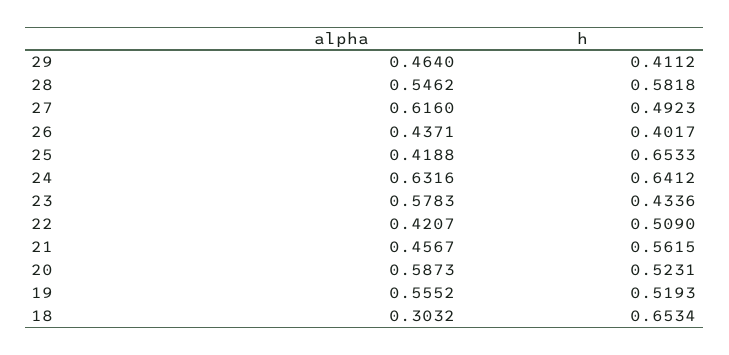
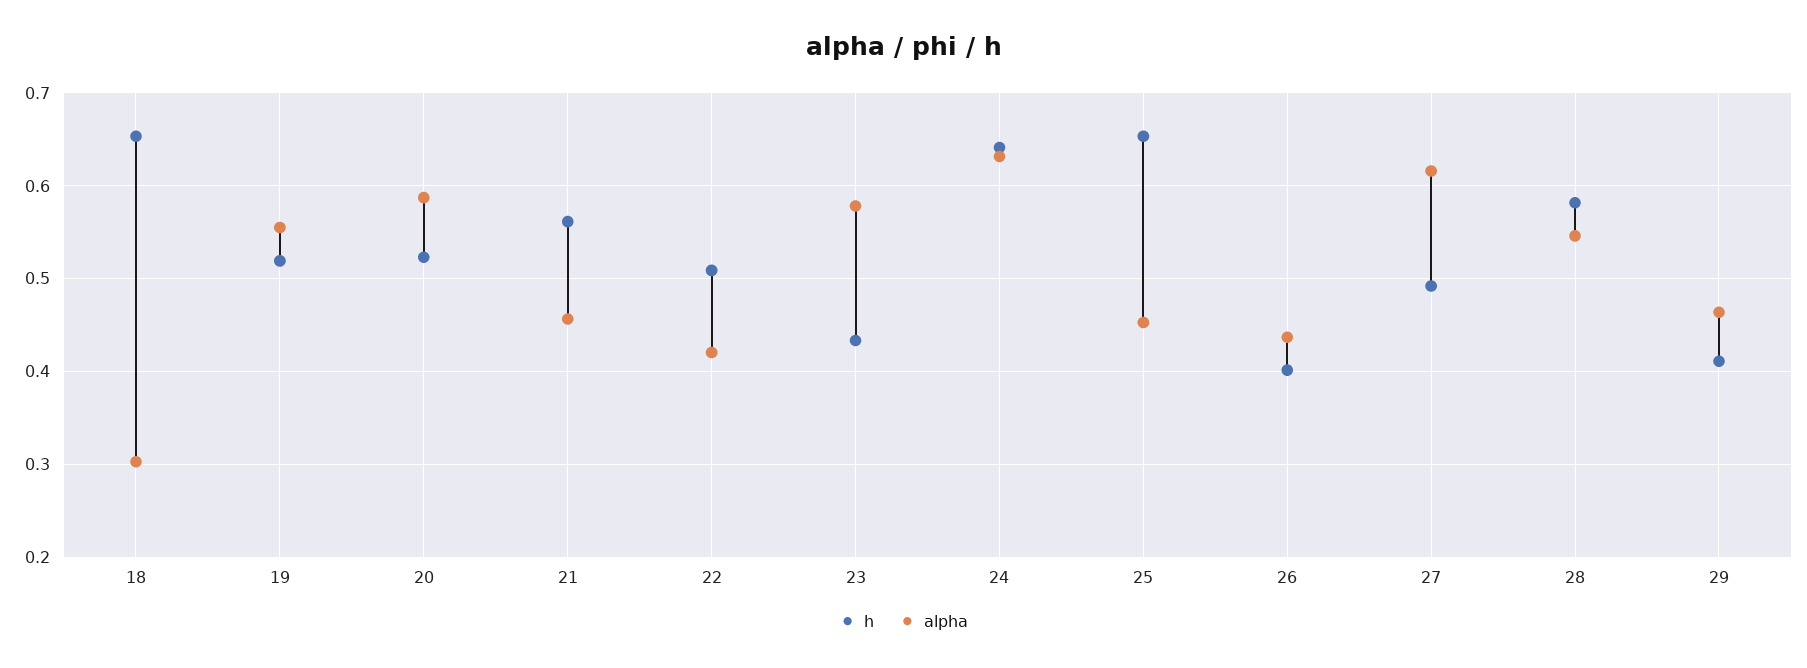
  {
    "alpha": {
      "29": 0.464,
      "28": 0.5462,
      "27": 0.616,
      "26": 0.4371,
-     "25": 0.4188,
+     "25": 0.45,
      "24": 0.6316,
      "23": 0.5783,
      "22": 0.4207,
      "21": 0.4567,
      "20": 0.5873,
      "19": 0.5552,
      "18": 0.3032
    },
    "h": {
      "29": 0.4112,
      "28": 0.5818,
      "27": 0.4923,
      "26": 0.4017,
      "25": 0.6533,
      "24": 0.6412,
      "23": 0.4336,
      "22": 0.509,
      "21": 0.5615,
      "20": 0.5231,
      "19": 0.5193,
      "18": 0.6534
    }
  }

